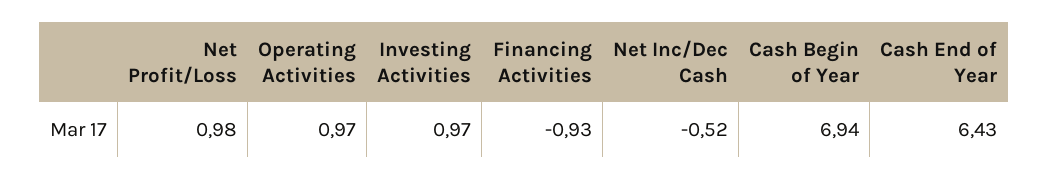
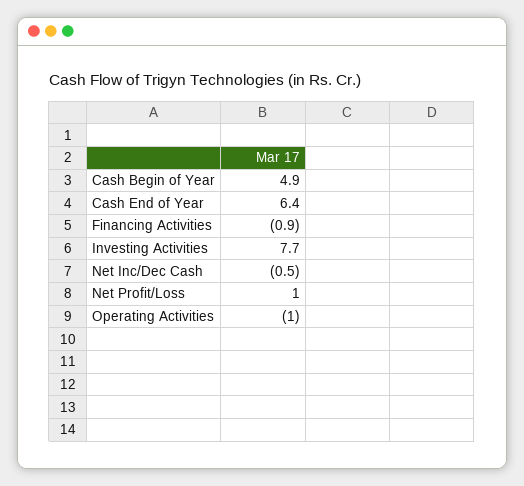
  {
    "Net Profit/Loss": 0.98,
-   "Operating Activities": 0.97,
+   "Operating Activities": -1,
-   "Investing Activities": 0.97,
+   "Investing Activities": 7.7,
    "Financing Activities": -0.93,
    "Net Inc/Dec Cash": -0.52,
-   "Cash Begin of Year": 6.94,
+   "Cash Begin of Year": 4.9,
    "Cash End of Year": 6.43
  }

